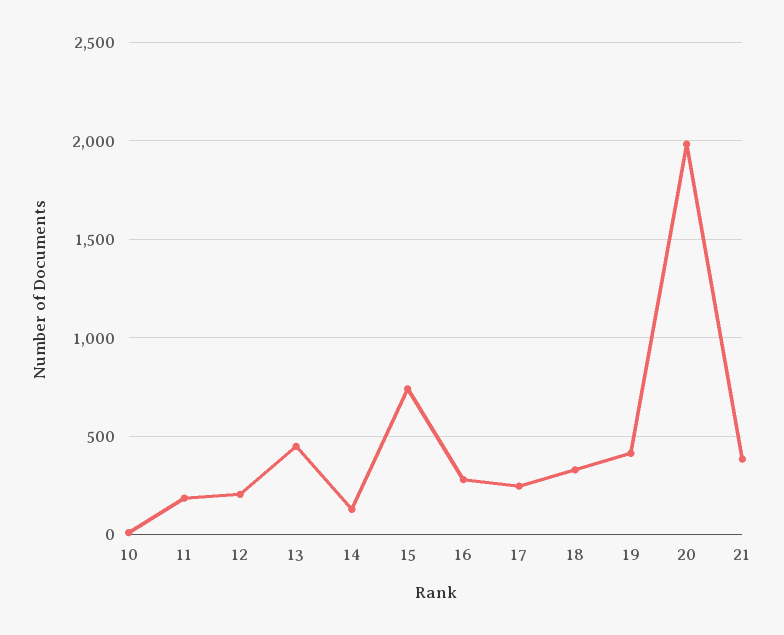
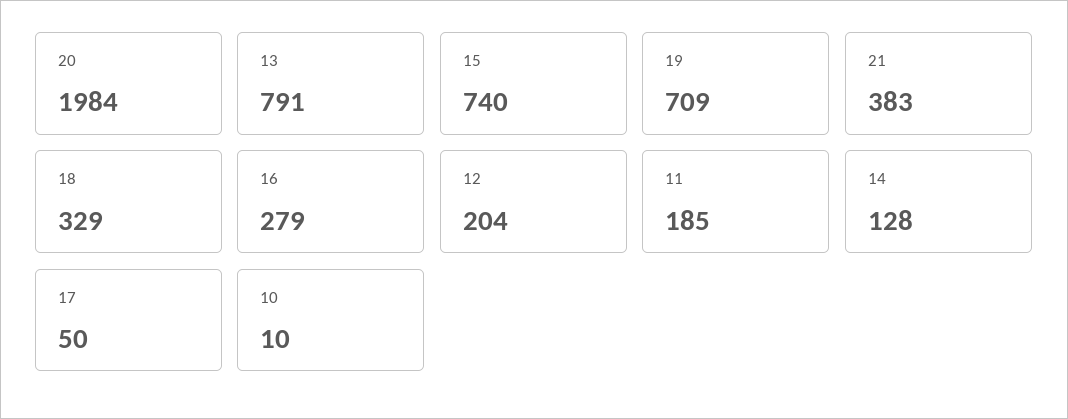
  {
    "10": 10,
    "11": 185,
    "12": 204,
-   "13": 450,
+   "13": 791,
    "14": 128,
    "15": 740,
    "16": 279,
-   "17": 250,
+   "17": 50,
    "18": 329,
-   "19": 400,
+   "19": 709,
    "20": 1984,
    "21": 383
  }

